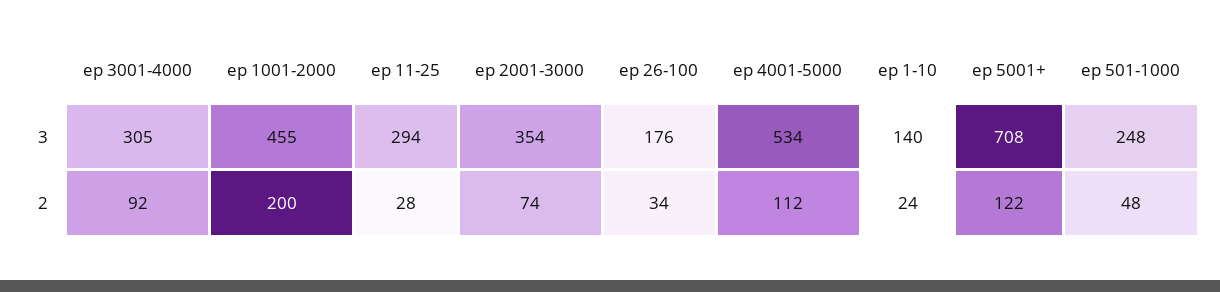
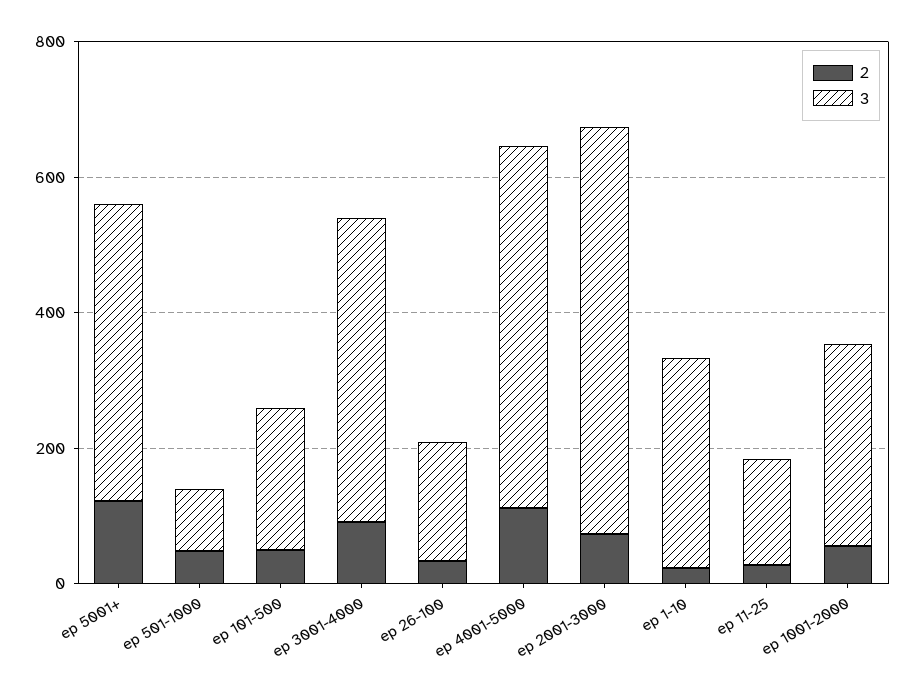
  {
    "3": {
-     "ep 3001-4000": 305,
+     "ep 3001-4000": 450,
-     "ep 1001-2000": 455,
+     "ep 1001-2000": 300,
-     "ep 11-25": 294,
+     "ep 11-25": 150,
-     "ep 2001-3000": 354,
+     "ep 2001-3000": 600,
      "ep 26-100": 176,
      "ep 4001-5000": 534,
-     "ep 1-10": 140,
+     "ep 1-10": 300,
-     "ep 5001+": 708,
+     "ep 5001+": 450,
-     "ep 501-1000": 248
+     "ep 501-1000": 100,
+     "ep 101-500": 200
    },
    "2": {
      "ep 3001-4000": 92,
-     "ep 1001-2000": 200,
+     "ep 1001-2000": 50,
      "ep 11-25": 28,
      "ep 2001-3000": 74,
      "ep 26-100": 34,
      "ep 4001-5000": 112,
      "ep 1-10": 24,
      "ep 5001+": 122,
-     "ep 501-1000": 48
+     "ep 501-1000": 48,
+     "ep 101-500": 50
    }
  }

